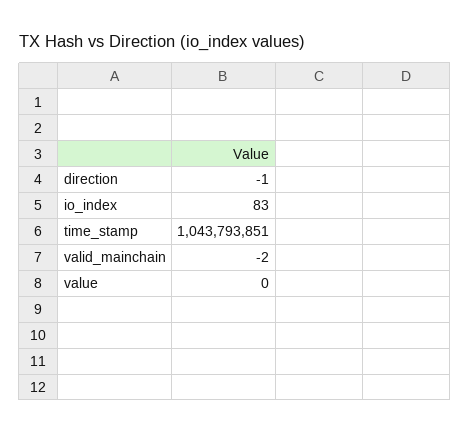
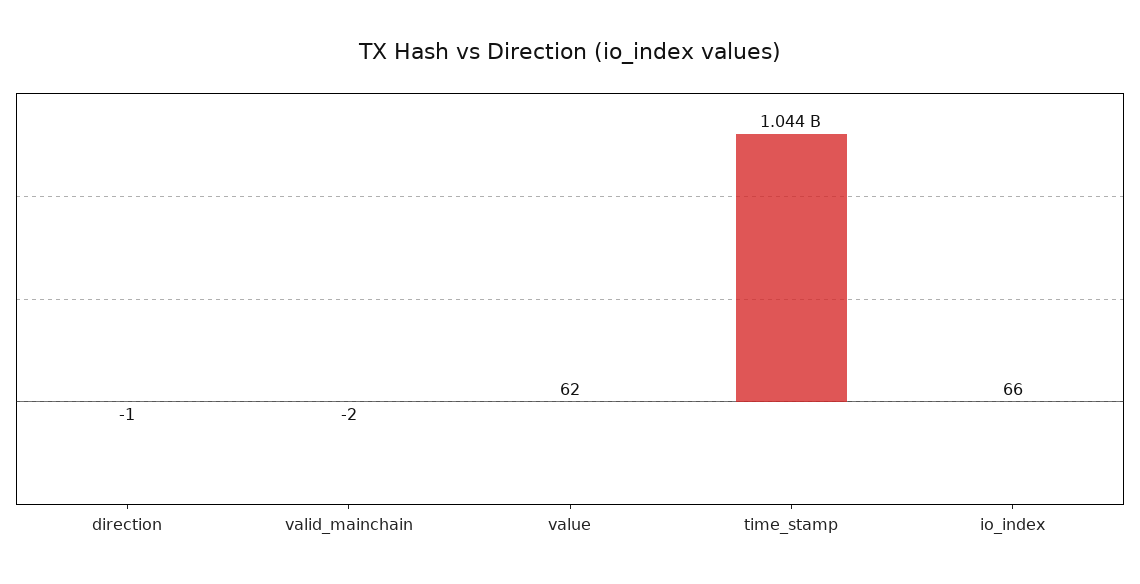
  {
    "direction": -1,
-   "io_index": 83,
+   "io_index": 66,
    "time_stamp": 1043793851,
    "valid_mainchain": -2,
-   "value": 0
+   "value": 62
  }

